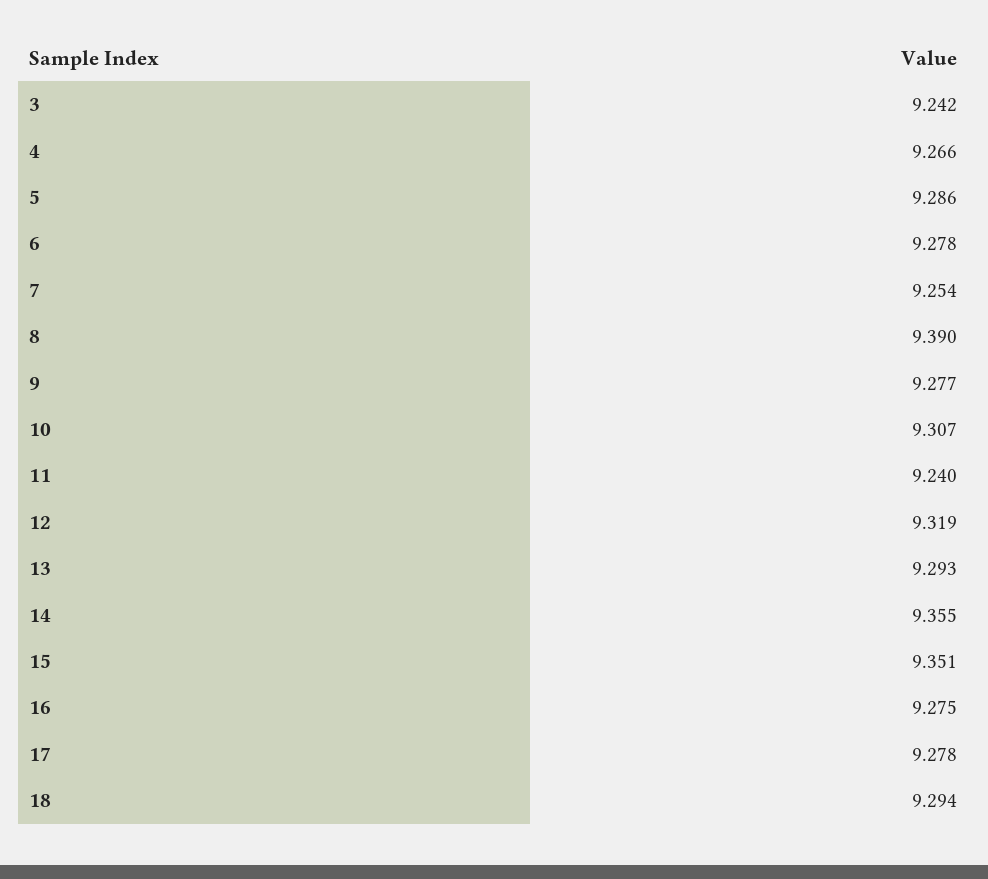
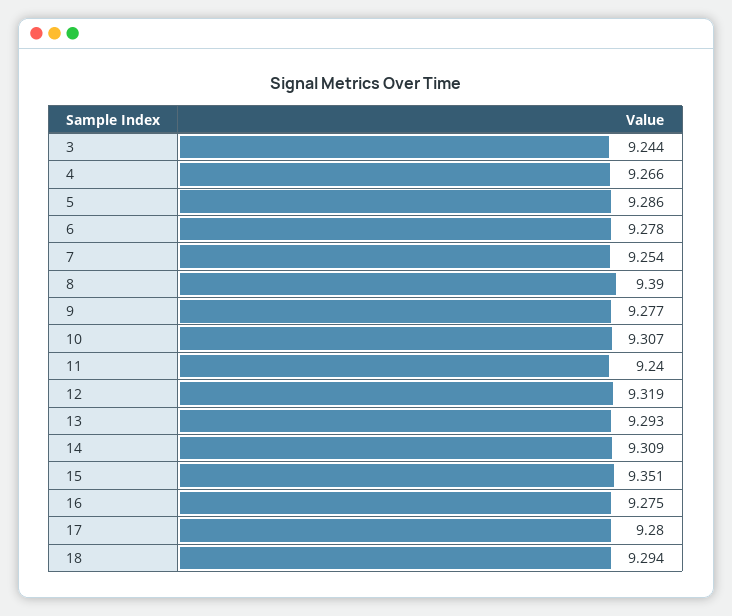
  {
-   "3": 9.242,
+   "3": 9.244,
    "4": 9.266,
    "5": 9.286,
    "6": 9.278,
    "7": 9.254,
    "8": 9.39,
    "9": 9.277,
    "10": 9.307,
    "11": 9.24,
    "12": 9.319,
    "13": 9.293,
-   "14": 9.355,
+   "14": 9.309,
    "15": 9.351,
    "16": 9.275,
-   "17": 9.278,
+   "17": 9.28,
    "18": 9.294
  }

